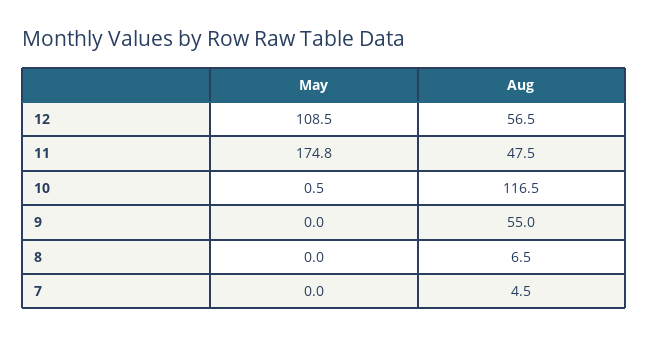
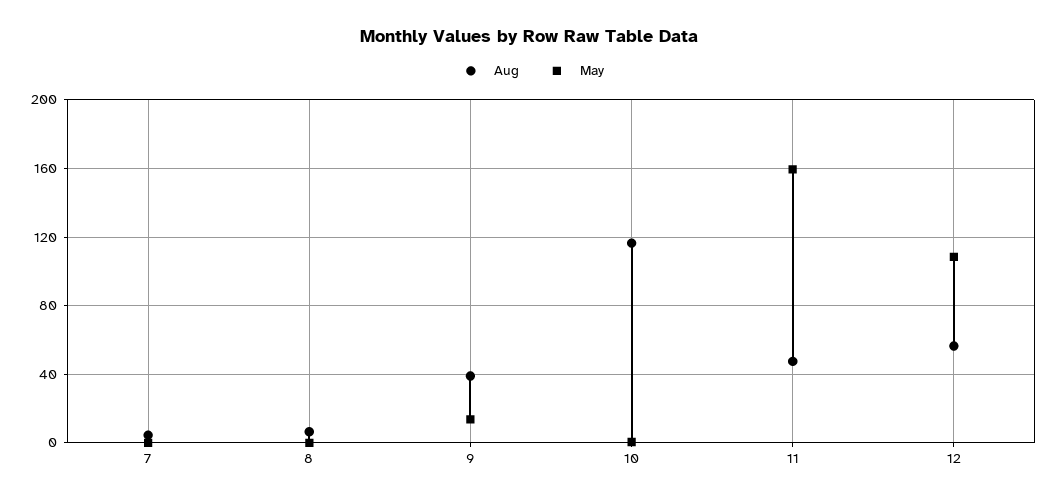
  {
    "May": {
      "12": 108.5,
-     "11": 174.8,
+     "11": 160,
      "10": 0.5,
-     "9": 0,
+     "9": 15,
      "8": 0,
      "7": 0
    },
    "Aug": {
      "12": 56.5,
      "11": 47.5,
      "10": 116.5,
-     "9": 55,
+     "9": 40,
      "8": 6.5,
      "7": 4.5
    }
  }

